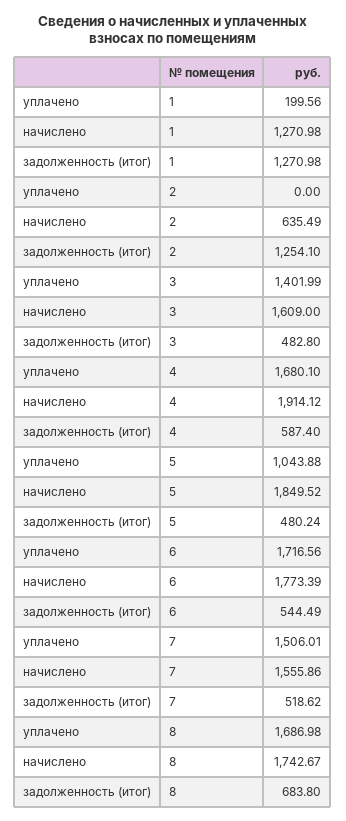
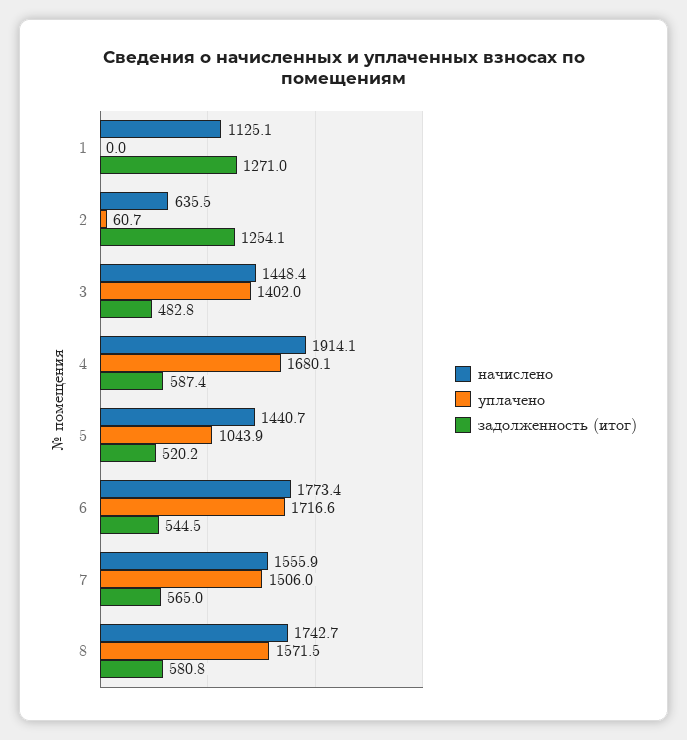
  {
    "уплачено": {
-     "1": 199.56,
+     "1": 0,
-     "2": 0,
+     "2": 60.7,
      "3": 1401.99,
      "4": 1680.1,
      "5": 1043.88,
      "6": 1716.56,
      "7": 1506.01,
-     "8": 1686.98
+     "8": 1571.5
    },
    "начислено": {
-     "1": 1270.98,
+     "1": 1125.1,
      "2": 635.49,
-     "3": 1609,
+     "3": 1448.4,
      "4": 1914.12,
-     "5": 1849.52,
+     "5": 1440.7,
      "6": 1773.39,
      "7": 1555.86,
      "8": 1742.67
    },
    "задолженность (итог)": {
      "1": 1270.98,
      "2": 1254.1,
      "3": 482.8,
      "4": 587.4,
-     "5": 480.24,
+     "5": 520.2,
      "6": 544.49,
-     "7": 518.62,
+     "7": 565,
-     "8": 683.8
+     "8": 580.8
    }
  }

